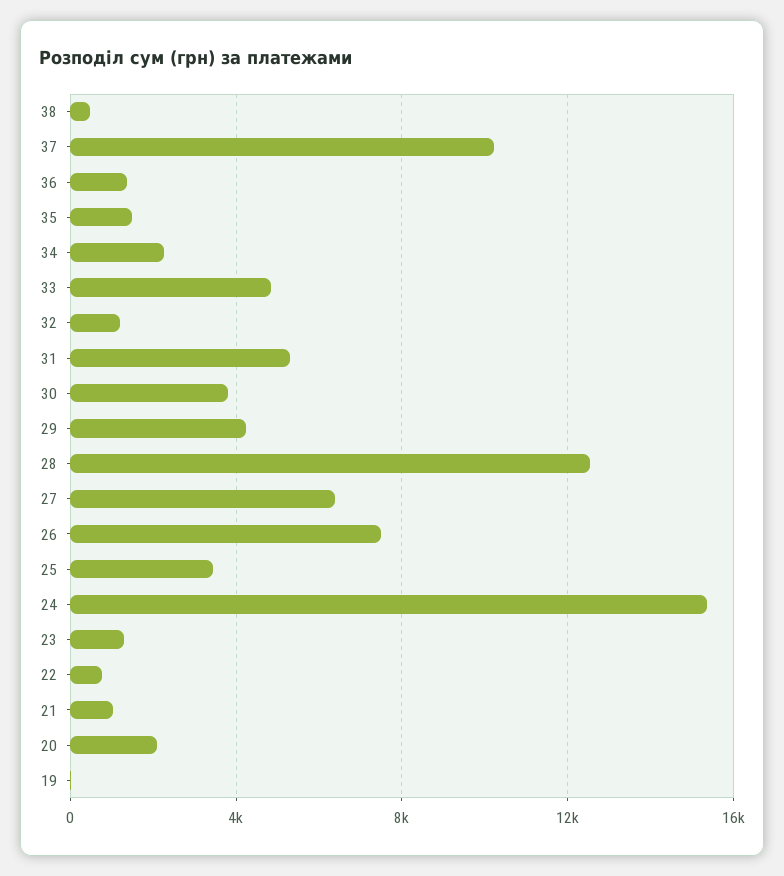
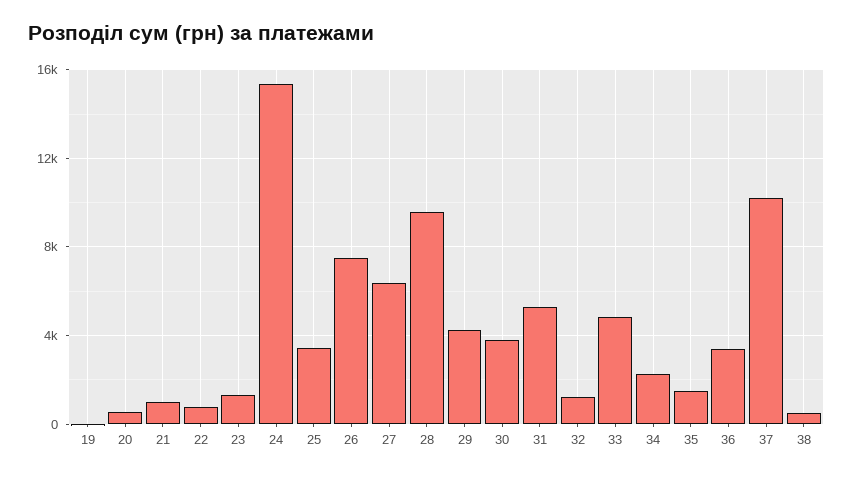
  {
    "38": 500,
    "37": 10000,
-   "36": 1500,
+   "36": 3500,
    "35": 1500,
    "34": 2500,
    "33": 5000,
    "32": 1000,
    "31": 5500,
    "30": 4000,
    "29": 4000,
-   "28": 12500,
+   "28": 9500,
    "27": 6500,
    "26": 7500,
    "25": 3500,
    "24": 15500,
    "23": 1500,
    "22": 1000,
    "21": 1000,
-   "20": 2000,
+   "20": 500,
    "19": 0
  }

